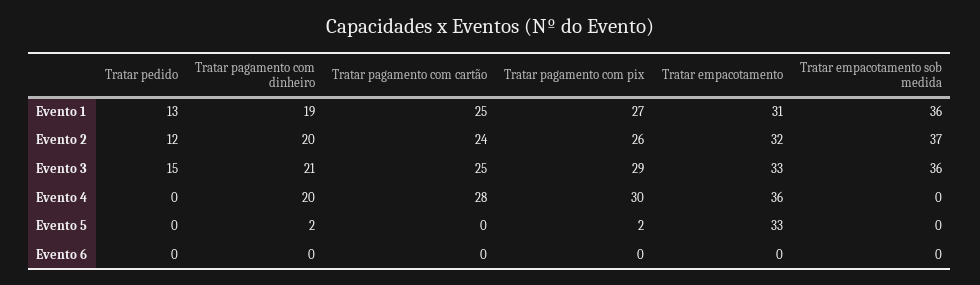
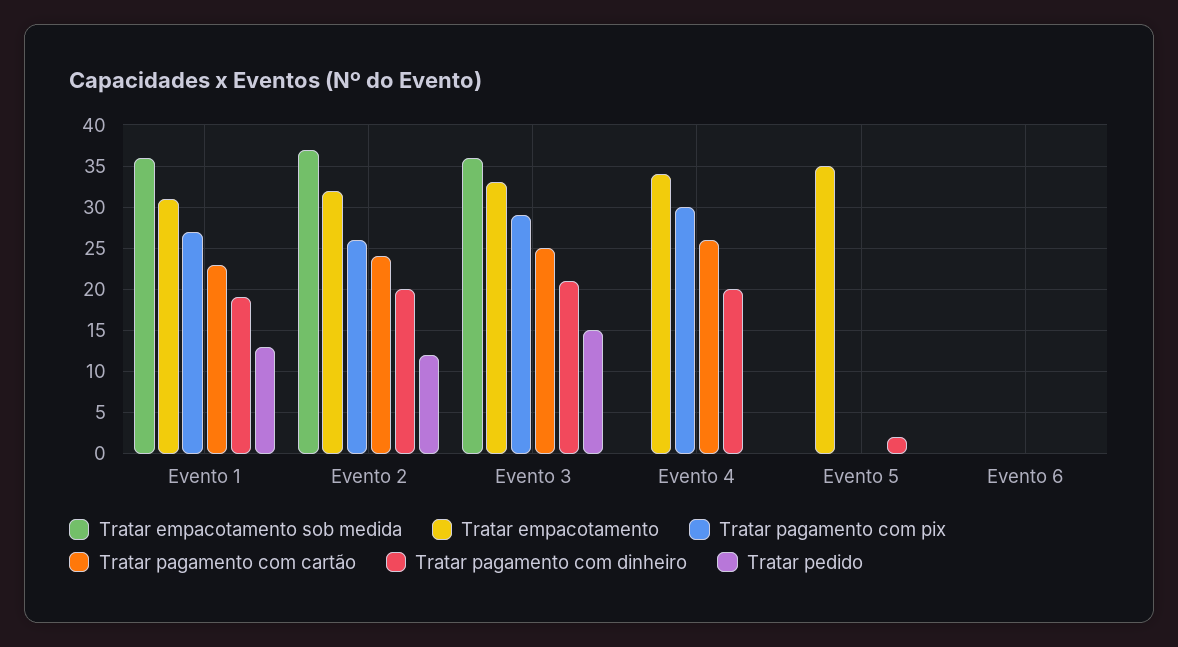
  {
    "Tratar pedido": {
      "Evento 1": 13,
      "Evento 2": 12,
      "Evento 3": 15,
      "Evento 4": 0,
      "Evento 5": 0,
      "Evento 6": 0
    },
    "Tratar pagamento com dinheiro": {
      "Evento 1": 19,
      "Evento 2": 20,
      "Evento 3": 21,
      "Evento 4": 20,
      "Evento 5": 2,
      "Evento 6": 0
    },
    "Tratar pagamento com cartão": {
-     "Evento 1": 25,
+     "Evento 1": 23,
      "Evento 2": 24,
      "Evento 3": 25,
-     "Evento 4": 28,
+     "Evento 4": 26,
      "Evento 5": 0,
      "Evento 6": 0
    },
    "Tratar pagamento com pix": {
      "Evento 1": 27,
      "Evento 2": 26,
      "Evento 3": 29,
      "Evento 4": 30,
-     "Evento 5": 2,
+     "Evento 5": 0,
      "Evento 6": 0
    },
    "Tratar empacotamento": {
      "Evento 1": 31,
      "Evento 2": 32,
      "Evento 3": 33,
-     "Evento 4": 36,
+     "Evento 4": 34,
-     "Evento 5": 33,
+     "Evento 5": 35,
      "Evento 6": 0
    },
    "Tratar empacotamento sob medida": {
      "Evento 1": 36,
      "Evento 2": 37,
      "Evento 3": 36,
      "Evento 4": 0,
      "Evento 5": 0,
      "Evento 6": 0
    }
  }

